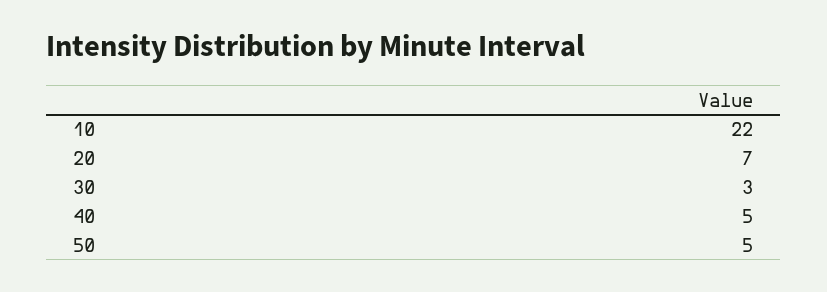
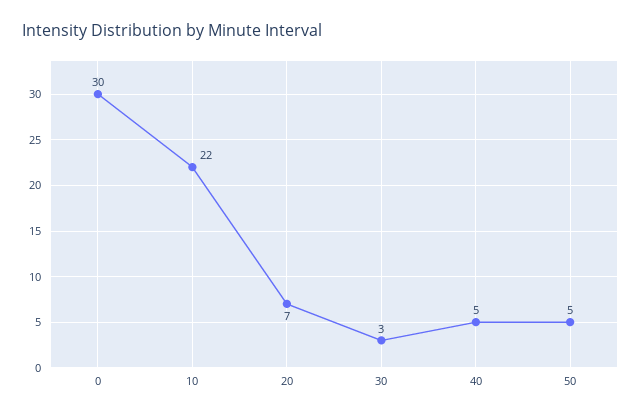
  {
    "10": 22,
    "20": 7,
    "30": 3,
    "40": 5,
-   "50": 5
+   "50": 5,
+   "0": 30
  }

